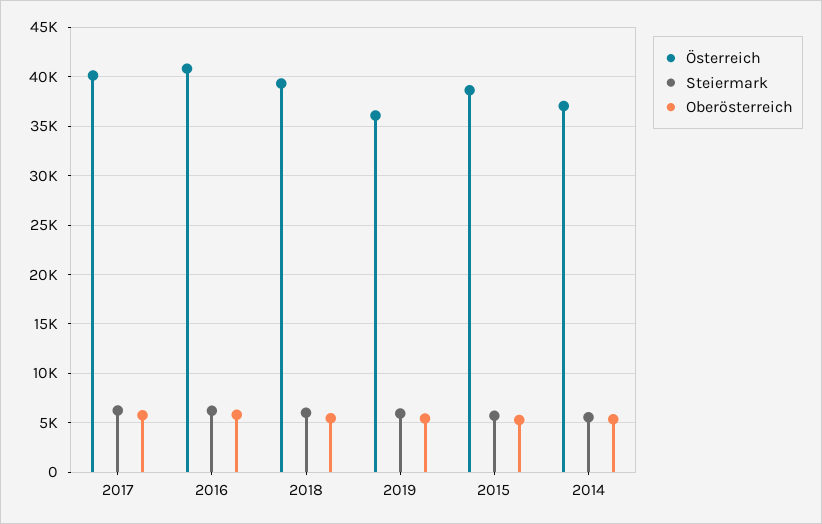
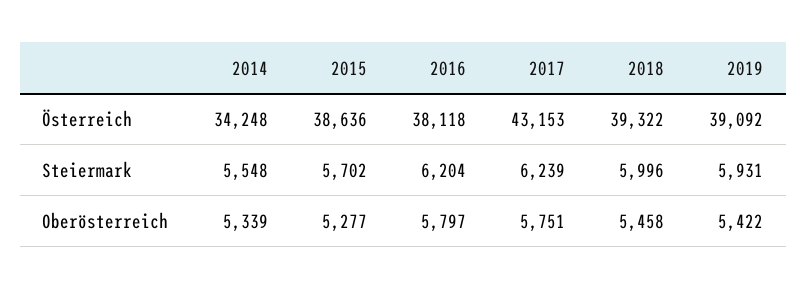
  {
    "Österreich": {
-     "2017": 40000,
+     "2017": 43153,
-     "2016": 41000,
+     "2016": 38118,
      "2018": 39322,
-     "2019": 36000,
+     "2019": 39092,
      "2015": 38636,
-     "2014": 37000
+     "2014": 34248
    },
    "Steiermark": {
      "2017": 6239,
      "2016": 6204,
      "2018": 5996,
      "2019": 5931,
      "2015": 5702,
      "2014": 5548
    },
    "Oberösterreich": {
      "2017": 5751,
      "2016": 5797,
      "2018": 5458,
      "2019": 5422,
      "2015": 5277,
      "2014": 5339
    }
  }

